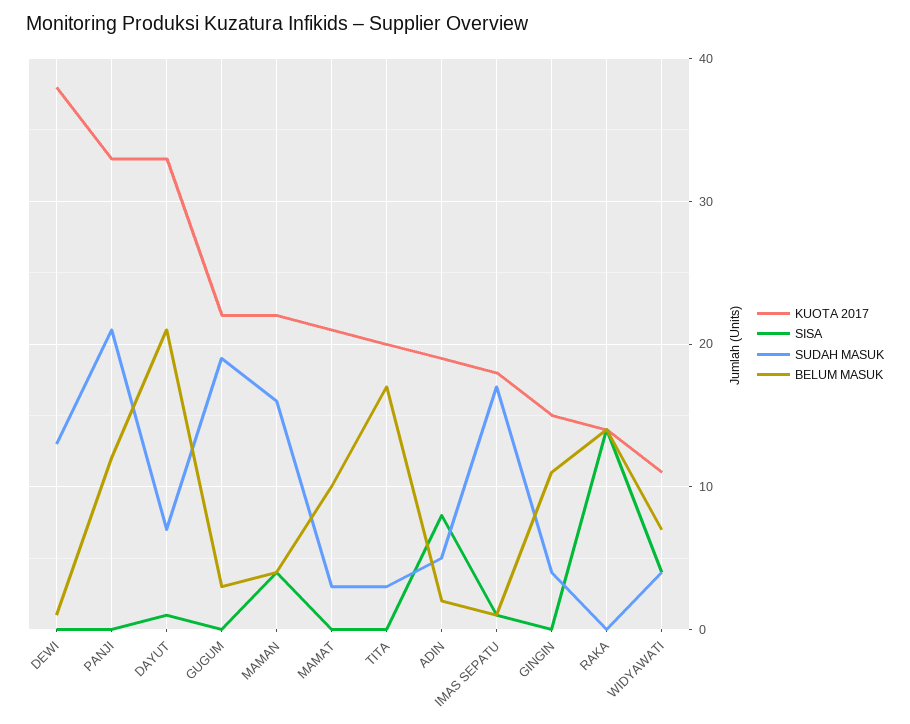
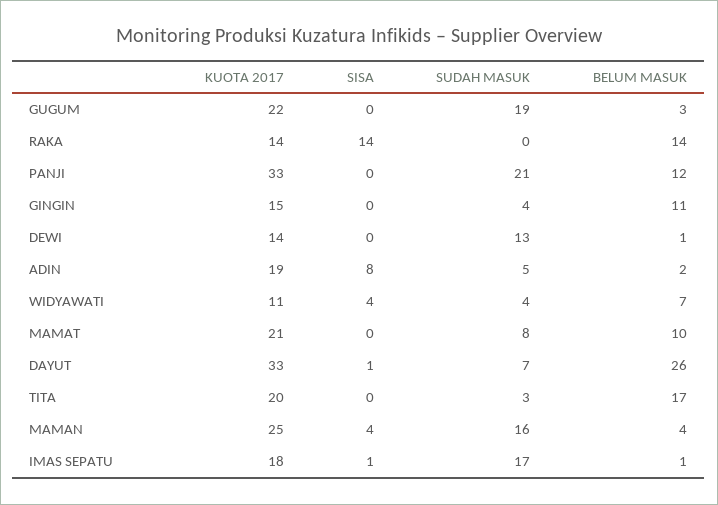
  {
    "KUOTA 2017": {
-     "DEWI": 38,
+     "DEWI": 14,
      "PANJI": 33,
      "DAYUT": 33,
      "GUGUM": 22,
-     "MAMAN": 22,
+     "MAMAN": 25,
      "MAMAT": 21,
      "TITA": 20,
      "ADIN": 19,
      "IMAS SEPATU": 18,
      "GINGIN": 15,
      "RAKA": 14,
      "WIDYAWATI": 11
    },
    "SISA": {
      "DEWI": 0,
      "PANJI": 0,
      "DAYUT": 1,
      "GUGUM": 0,
      "MAMAN": 4,
      "MAMAT": 0,
      "TITA": 0,
      "ADIN": 8,
      "IMAS SEPATU": 1,
      "GINGIN": 0,
      "RAKA": 14,
      "WIDYAWATI": 4
    },
    "SUDAH MASUK": {
      "DEWI": 13,
      "PANJI": 21,
      "DAYUT": 7,
      "GUGUM": 19,
      "MAMAN": 16,
-     "MAMAT": 3,
+     "MAMAT": 8,
      "TITA": 3,
      "ADIN": 5,
      "IMAS SEPATU": 17,
      "GINGIN": 4,
      "RAKA": 0,
      "WIDYAWATI": 4
    },
    "BELUM MASUK": {
      "DEWI": 1,
      "PANJI": 12,
-     "DAYUT": 21,
+     "DAYUT": 26,
      "GUGUM": 3,
      "MAMAN": 4,
      "MAMAT": 10,
      "TITA": 17,
      "ADIN": 2,
      "IMAS SEPATU": 1,
      "GINGIN": 11,
      "RAKA": 14,
      "WIDYAWATI": 7
    }
  }

